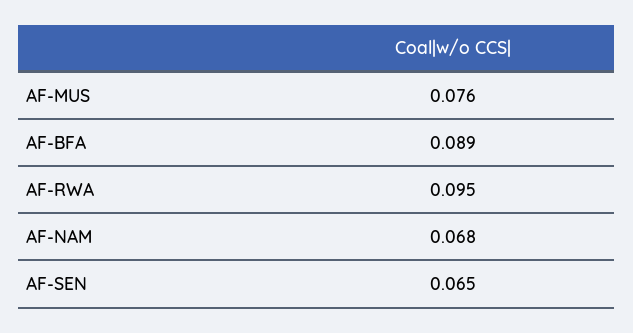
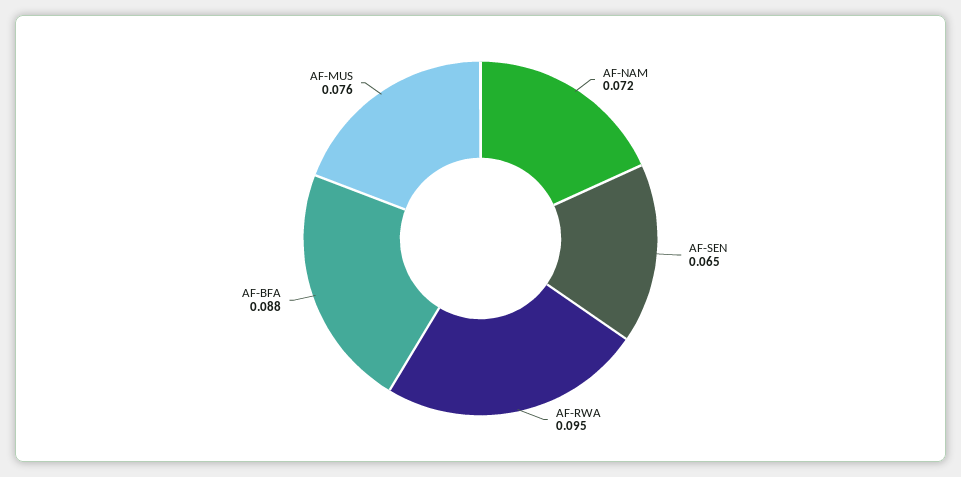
  {
    "AF-MUS": 0.076,
-   "AF-BFA": 0.089,
+   "AF-BFA": 0.088,
    "AF-RWA": 0.095,
-   "AF-NAM": 0.068,
+   "AF-NAM": 0.072,
    "AF-SEN": 0.065
  }

